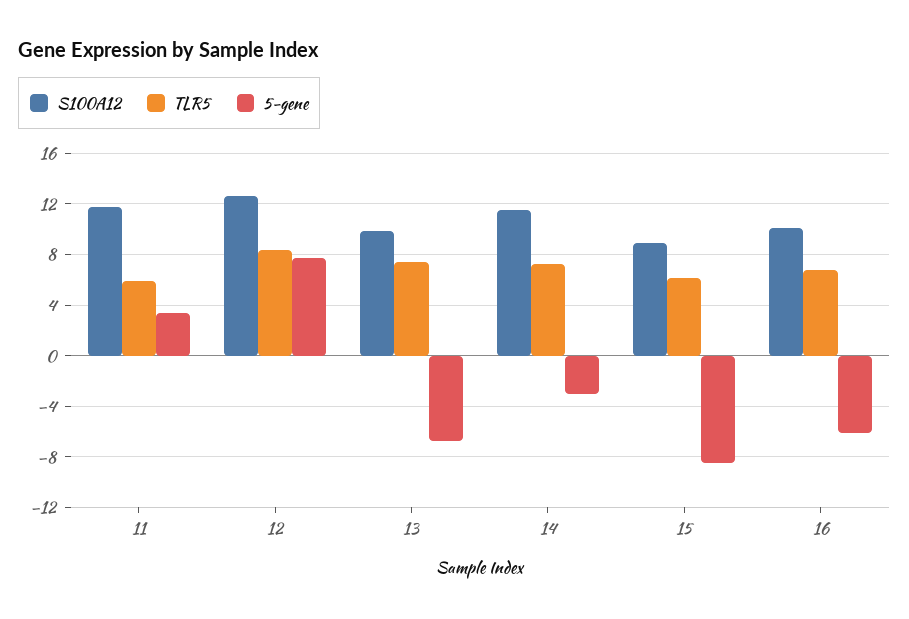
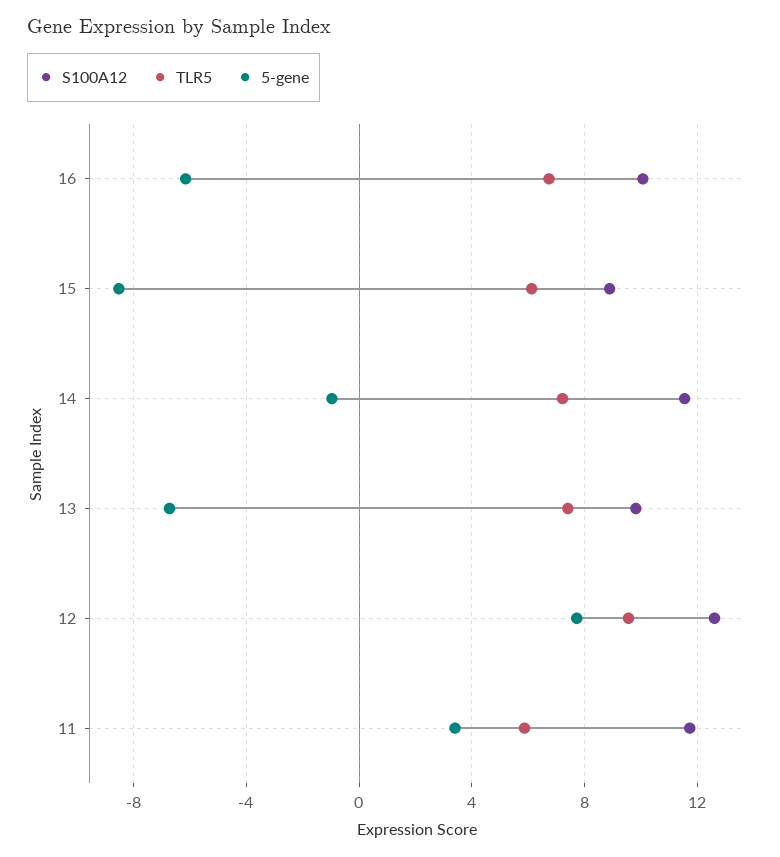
  {
    "S100A12": {
      "11": 11.5,
      "12": 12.5,
      "13": 10,
      "14": 11.5,
      "15": 9,
      "16": 10
    },
    "TLR5": {
      "11": 6,
-     "12": 8.5,
+     "12": 9.5,
      "13": 7.5,
      "14": 7,
      "15": 6,
      "16": 6.5
    },
    "5-gene": {
      "11": 3.5,
      "12": 7.5,
      "13": -6.5,
-     "14": -3,
+     "14": -1,
      "15": -8.5,
      "16": -6
    }
  }

